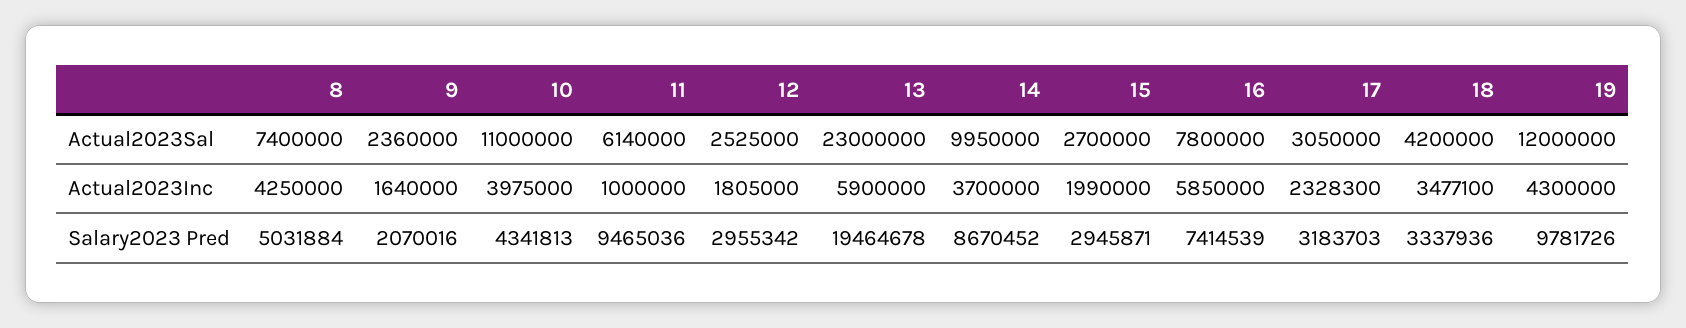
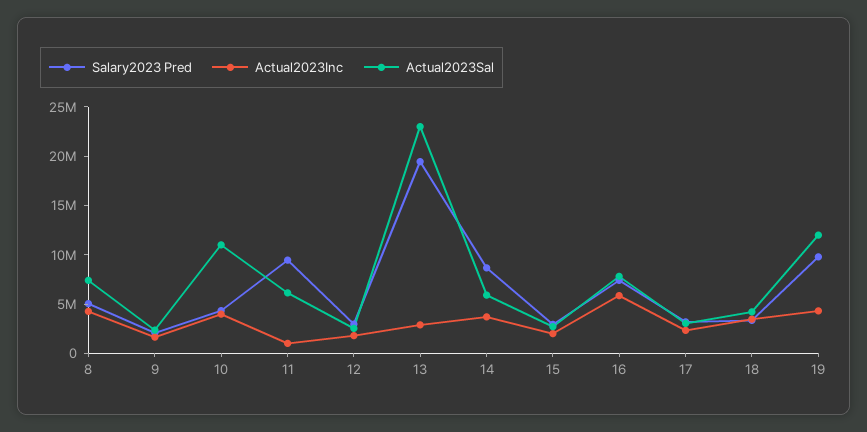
  {
    "Actual2023Sal": {
      "8": 7400000,
      "9": 2360000,
      "10": 11000000,
      "11": 6140000,
      "12": 2525000,
      "13": 23000000,
-     "14": 9950000,
+     "14": 6000000,
      "15": 2700000,
      "16": 7800000,
      "17": 3050000,
      "18": 4200000,
      "19": 12000000
    },
    "Actual2023Inc": {
      "8": 4250000,
      "9": 1640000,
      "10": 3975000,
      "11": 1000000,
      "12": 1805000,
-     "13": 5900000,
+     "13": 3000000,
      "14": 3700000,
      "15": 1990000,
      "16": 5850000,
      "17": 2328300,
      "18": 3477100,
      "19": 4300000
    },
    "Salary2023 Pred": {
      "8": 5031884,
      "9": 2070016,
      "10": 4341813,
      "11": 9465036,
      "12": 2955342,
      "13": 19464678,
      "14": 8670452,
      "15": 2945871,
      "16": 7414539,
      "17": 3183703,
      "18": 3337936,
      "19": 9781726
    }
  }

